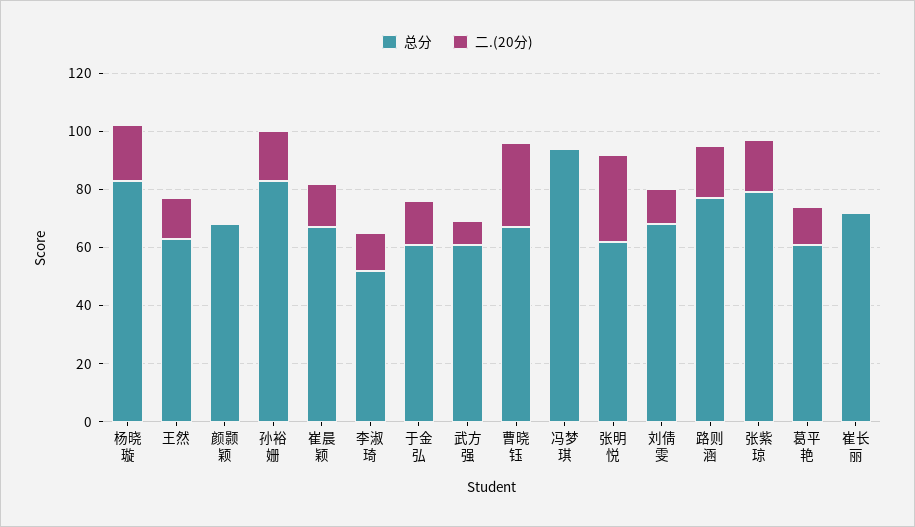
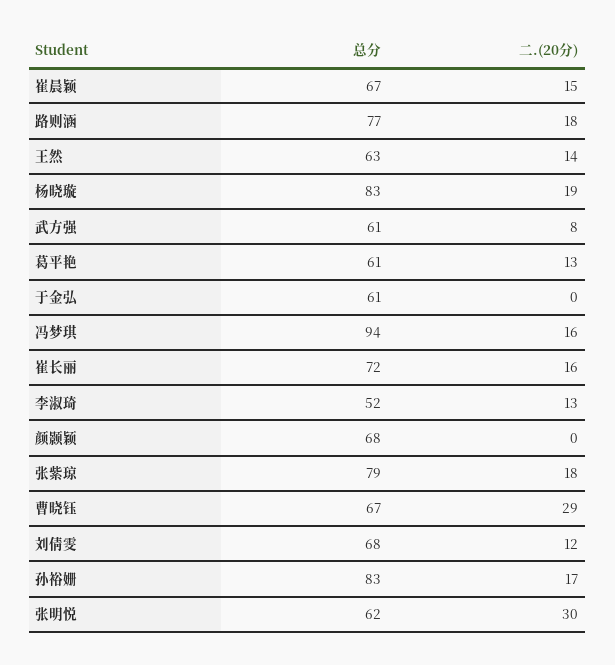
  {
    "总分": {
      "杨晓璇": 83,
      "王然": 63,
      "颜颢颖": 68,
      "孙裕姗": 83,
      "崔晨颖": 67,
      "李淑琦": 52,
      "于金弘": 61,
      "武方强": 61,
      "曹晓钰": 67,
      "冯梦琪": 94,
      "张明悦": 62,
      "刘倩雯": 68,
      "路则涵": 77,
      "张紫琼": 79,
      "葛平艳": 61,
      "崔长丽": 72
    },
    "二.(20分)": {
      "杨晓璇": 19,
      "王然": 14,
      "颜颢颖": 0,
      "孙裕姗": 17,
      "崔晨颖": 15,
      "李淑琦": 13,
-     "于金弘": 15,
+     "于金弘": 0,
      "武方强": 8,
      "曹晓钰": 29,
-     "冯梦琪": 0,
+     "冯梦琪": 16,
      "张明悦": 30,
      "刘倩雯": 12,
      "路则涵": 18,
      "张紫琼": 18,
      "葛平艳": 13,
-     "崔长丽": 0
+     "崔长丽": 16
    }
  }

